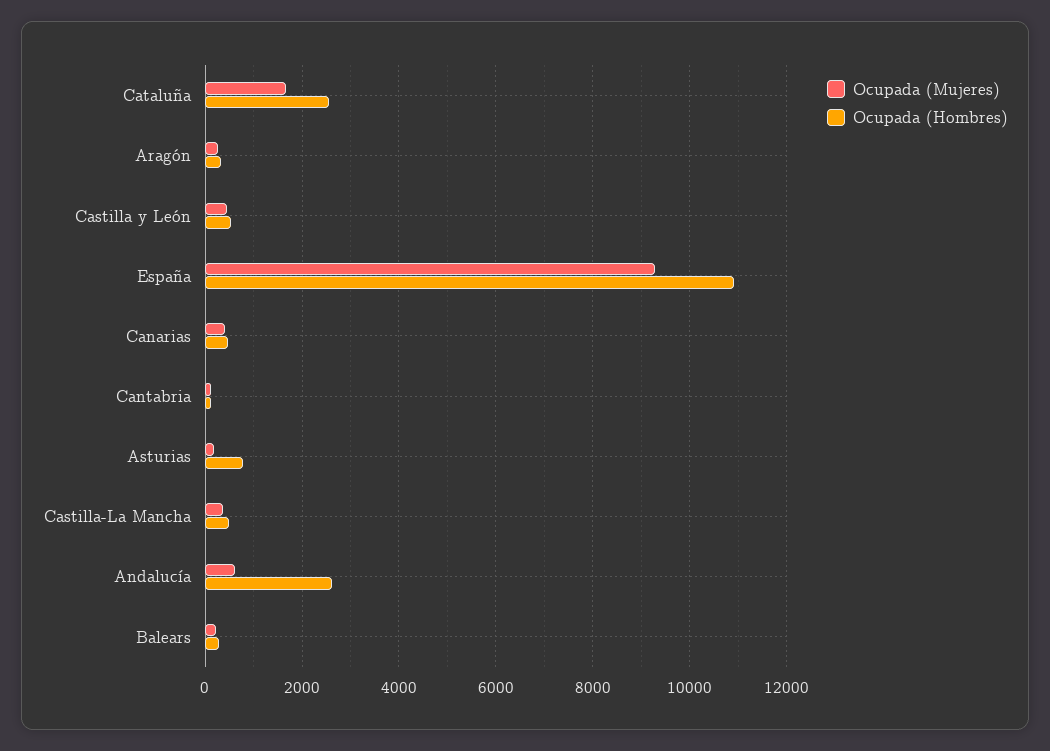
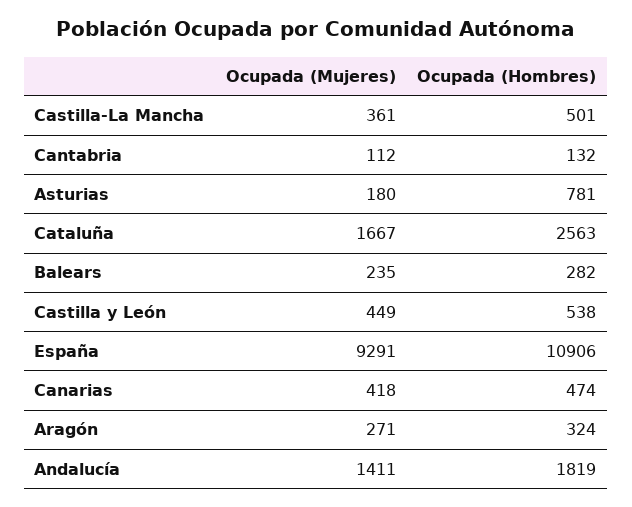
  {
    "Ocupada (Mujeres)": {
      "Cataluña": 1667,
      "Aragón": 271,
      "Castilla y León": 449,
      "España": 9291,
      "Canarias": 418,
      "Cantabria": 112,
      "Asturias": 180,
      "Castilla-La Mancha": 361,
-     "Andalucía": 600,
+     "Andalucía": 1411,
      "Balears": 235
    },
    "Ocupada (Hombres)": {
      "Cataluña": 2563,
      "Aragón": 324,
      "Castilla y León": 538,
      "España": 10906,
      "Canarias": 474,
      "Cantabria": 132,
      "Asturias": 781,
      "Castilla-La Mancha": 501,
-     "Andalucía": 2600,
+     "Andalucía": 1819,
      "Balears": 282
    }
  }

